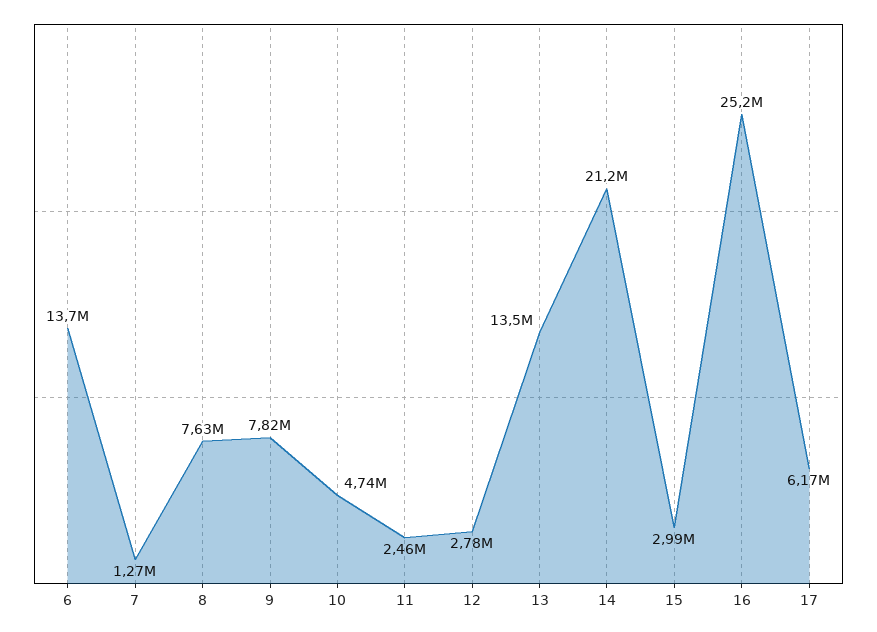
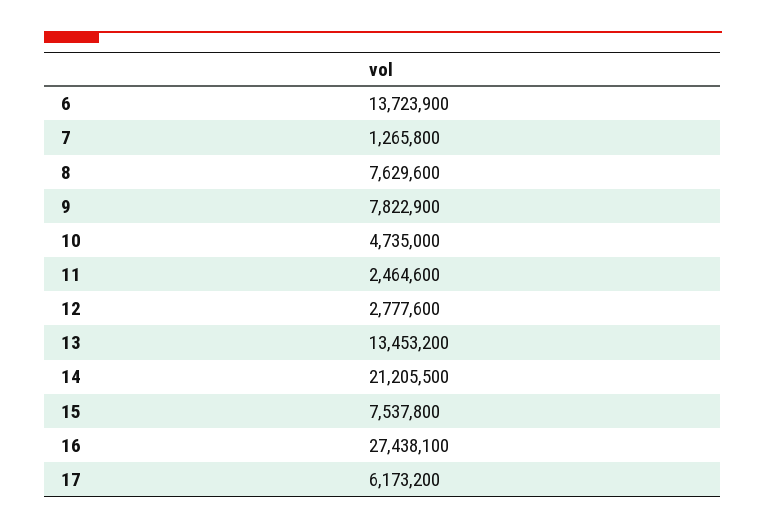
  {
    "6": 13723900,
    "7": 1265800,
    "8": 7629600,
    "9": 7822900,
    "10": 4735000,
    "11": 2464600,
    "12": 2777600,
    "13": 13453200,
    "14": 21205500,
-   "15": 2990000,
+   "15": 7537800,
-   "16": 25200000,
+   "16": 27438100,
    "17": 6173200
  }

